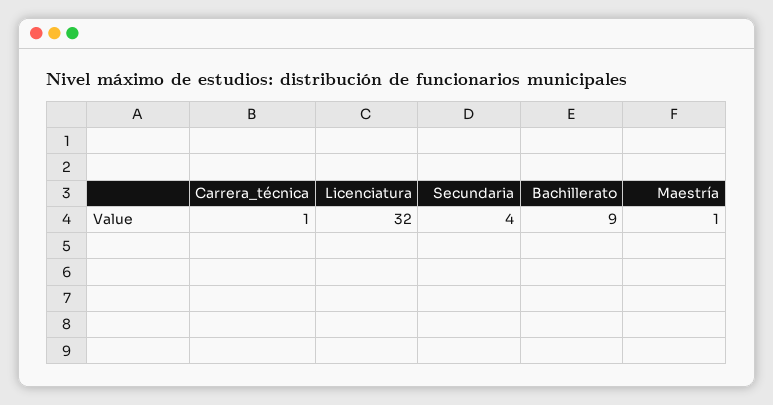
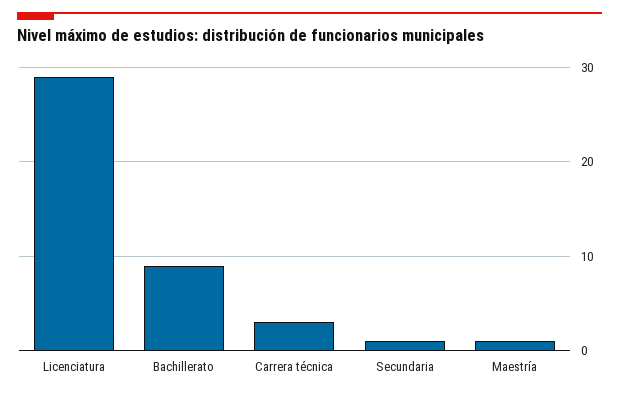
  {
-   "Carrera_técnica": 1,
+   "Carrera_técnica": 3,
-   "Licenciatura": 32,
+   "Licenciatura": 29,
-   "Secundaria": 4,
+   "Secundaria": 1,
    "Bachillerato": 9,
    "Maestría": 1
  }

